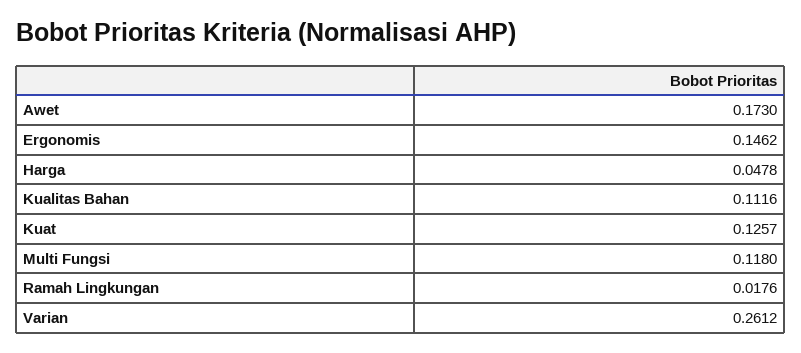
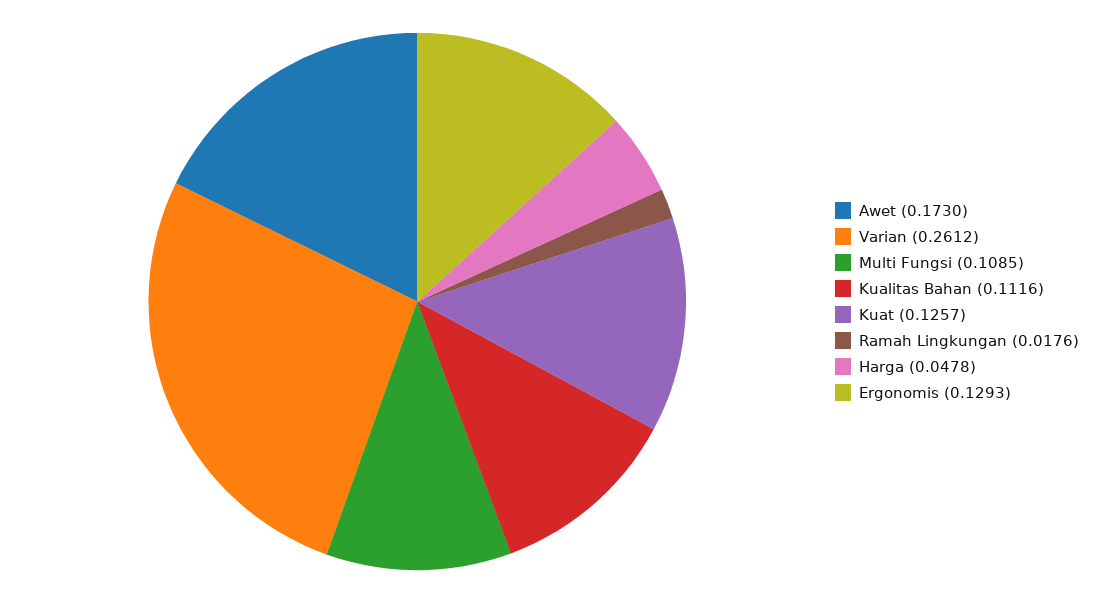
  {
    "Awet": 0.173,
-   "Ergonomis": 0.1462,
+   "Ergonomis": 0.1293,
    "Harga": 0.0478,
    "Kualitas Bahan": 0.1116,
    "Kuat": 0.1257,
-   "Multi Fungsi": 0.118,
+   "Multi Fungsi": 0.1085,
    "Ramah Lingkungan": 0.0176,
    "Varian": 0.2612
  }

